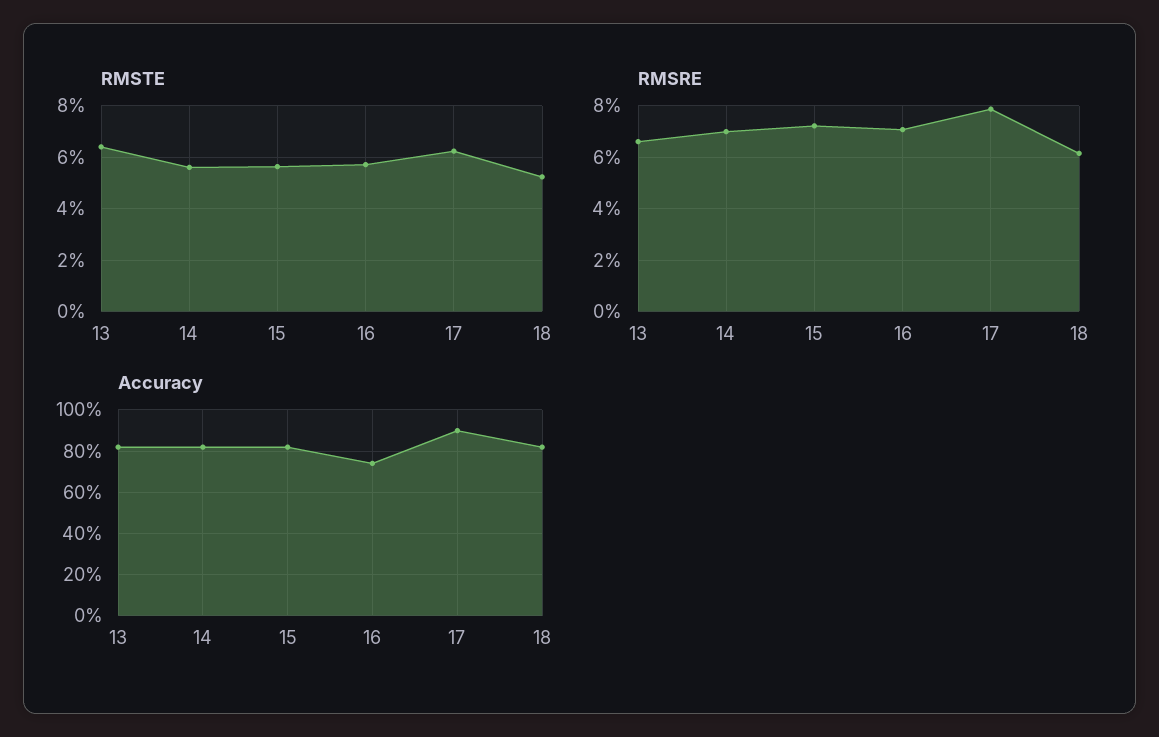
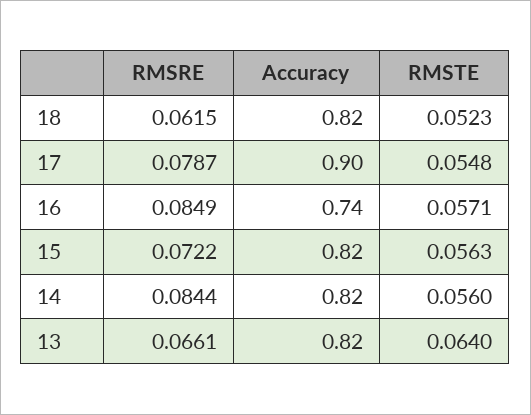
  {
    "RMSTE": {
      "13": 0.064,
      "14": 0.056,
      "15": 0.0563,
      "16": 0.0571,
-     "17": 0.0625,
+     "17": 0.0548,
      "18": 0.0523
    },
    "RMSRE": {
      "13": 0.0661,
-     "14": 0.07,
+     "14": 0.0844,
      "15": 0.0722,
-     "16": 0.07,
+     "16": 0.0849,
      "17": 0.0787,
      "18": 0.0615
    },
    "Accuracy": {
      "13": 0.82,
      "14": 0.82,
      "15": 0.82,
      "16": 0.74,
      "17": 0.9,
      "18": 0.82
    }
  }

